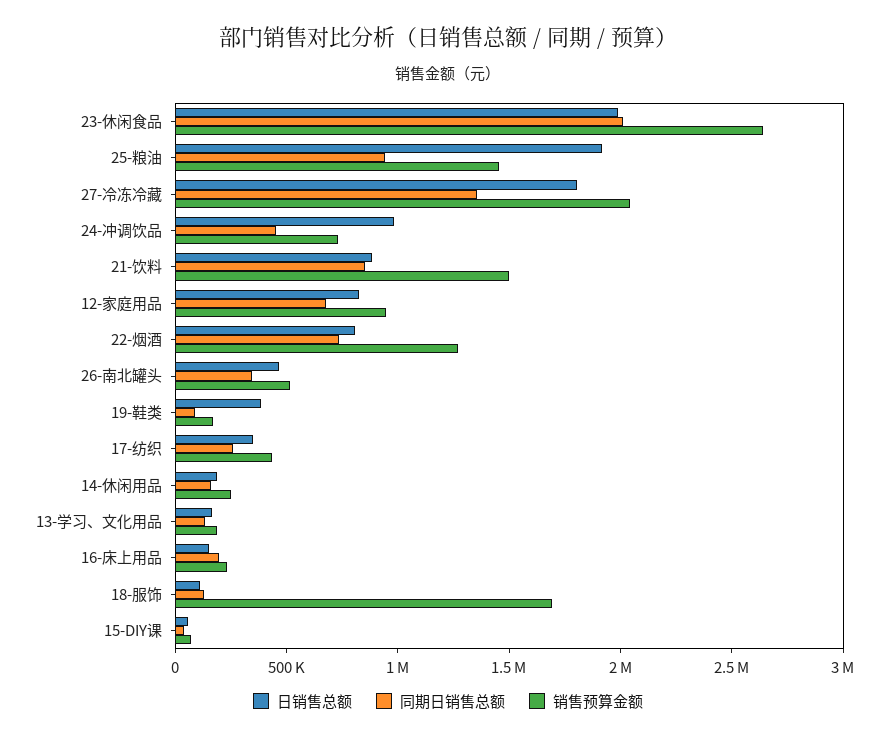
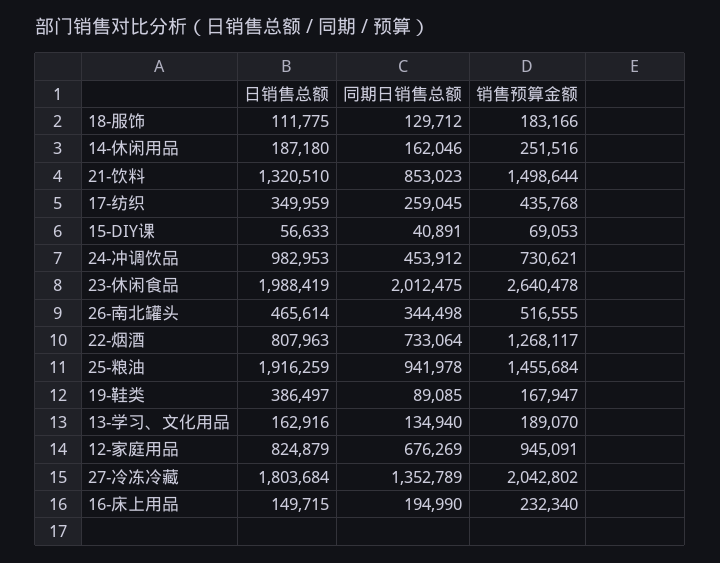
  {
    "日销售总额": {
      "23-休闲食品": 1988419,
      "25-粮油": 1916259,
      "27-冷冻冷藏": 1803684,
      "24-冲调饮品": 982953,
-     "21-饮料": 900000,
+     "21-饮料": 1320510,
      "12-家庭用品": 824879,
      "22-烟酒": 807963,
      "26-南北罐头": 465614,
      "19-鞋类": 386497,
      "17-纺织": 349959,
      "14-休闲用品": 187180,
      "13-学习、文化用品": 162916,
      "16-床上用品": 149715,
      "18-服饰": 111775,
      "15-DIY课": 56633
    },
    "同期日销售总额": {
      "23-休闲食品": 2012475,
      "25-粮油": 941978,
      "27-冷冻冷藏": 1352789,
      "24-冲调饮品": 453912,
      "21-饮料": 853023,
      "12-家庭用品": 676269,
      "22-烟酒": 733064,
      "26-南北罐头": 344498,
      "19-鞋类": 89085,
      "17-纺织": 259045,
      "14-休闲用品": 162046,
      "13-学习、文化用品": 134940,
      "16-床上用品": 194990,
      "18-服饰": 129712,
      "15-DIY课": 40891
    },
    "销售预算金额": {
      "23-休闲食品": 2640478,
      "25-粮油": 1455684,
      "27-冷冻冷藏": 2042802,
      "24-冲调饮品": 730621,
      "21-饮料": 1498644,
      "12-家庭用品": 945091,
      "22-烟酒": 1268117,
      "26-南北罐头": 516555,
      "19-鞋类": 167947,
      "17-纺织": 435768,
      "14-休闲用品": 251516,
      "13-学习、文化用品": 189070,
      "16-床上用品": 232340,
-     "18-服饰": 1700000,
+     "18-服饰": 183166,
      "15-DIY课": 69053
    }
  }

